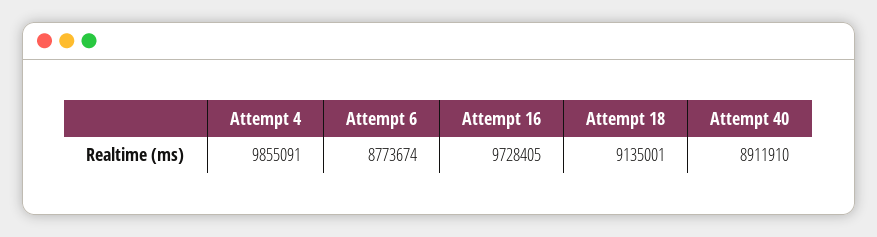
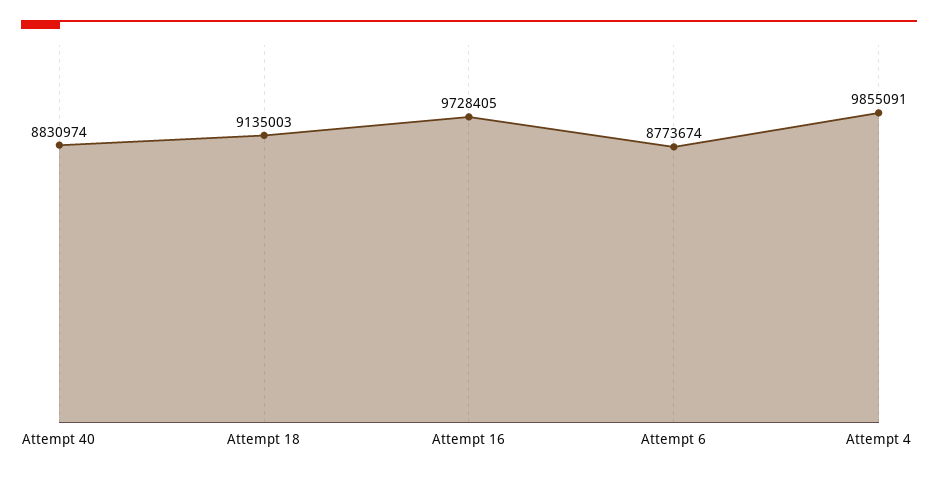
  {
    "Attempt 4": 9855091,
    "Attempt 6": 8773674,
    "Attempt 16": 9728405,
-   "Attempt 18": 9135001,
+   "Attempt 18": 9135003,
-   "Attempt 40": 8911910
+   "Attempt 40": 8830974
  }

